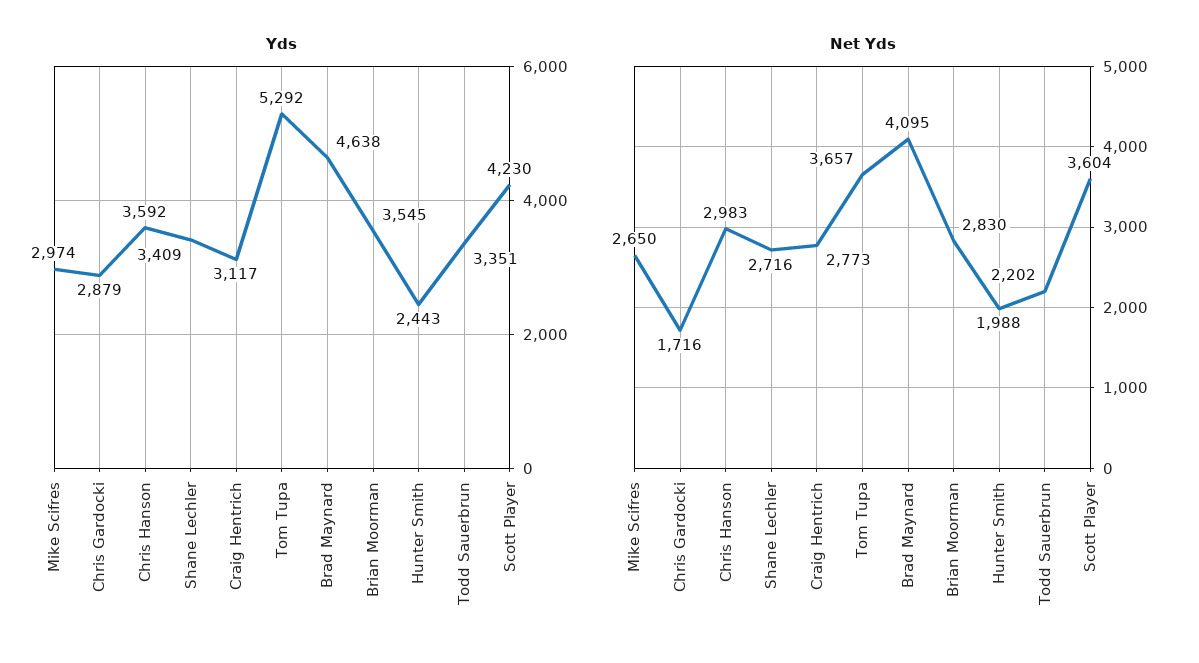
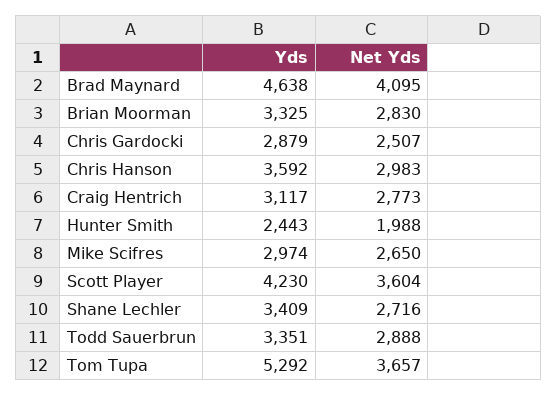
  {
    "Yds": {
      "Mike Scifres": 2974,
      "Chris Gardocki": 2879,
      "Chris Hanson": 3592,
      "Shane Lechler": 3409,
      "Craig Hentrich": 3117,
      "Tom Tupa": 5292,
      "Brad Maynard": 4638,
-     "Brian Moorman": 3545,
+     "Brian Moorman": 3325,
      "Hunter Smith": 2443,
      "Todd Sauerbrun": 3351,
      "Scott Player": 4230
    },
    "Net Yds": {
      "Mike Scifres": 2650,
-     "Chris Gardocki": 1716,
+     "Chris Gardocki": 2507,
      "Chris Hanson": 2983,
      "Shane Lechler": 2716,
      "Craig Hentrich": 2773,
      "Tom Tupa": 3657,
      "Brad Maynard": 4095,
      "Brian Moorman": 2830,
      "Hunter Smith": 1988,
-     "Todd Sauerbrun": 2202,
+     "Todd Sauerbrun": 2888,
      "Scott Player": 3604
    }
  }

